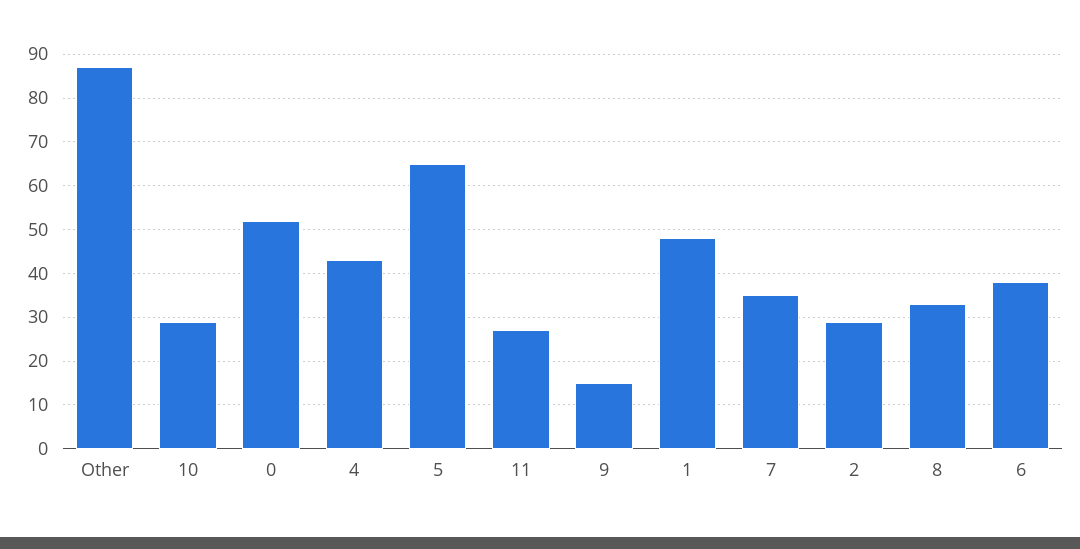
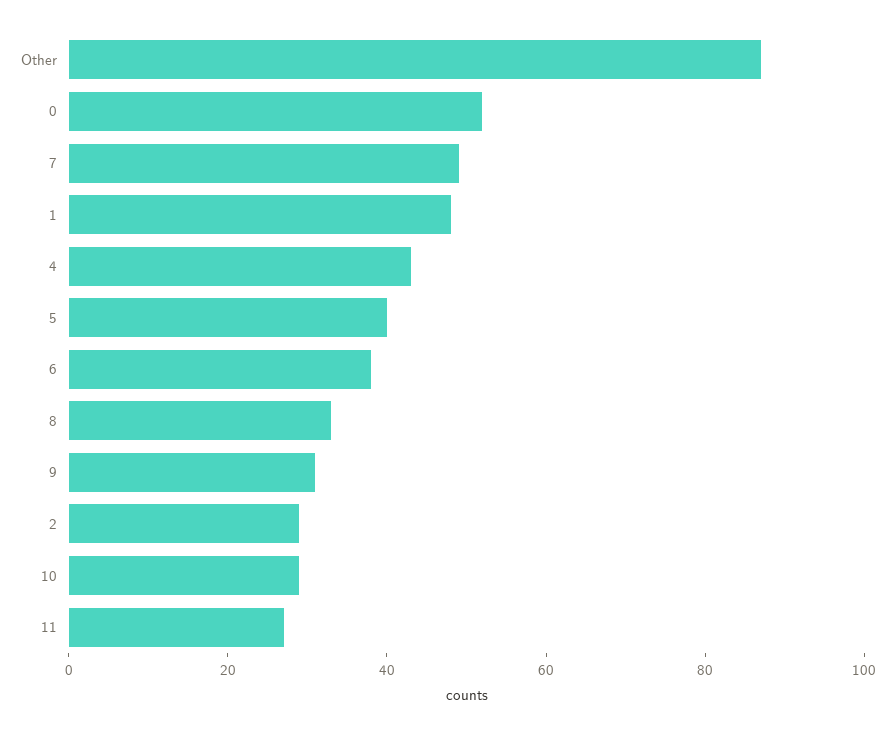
  {
    "Other": 85,
    "10": 30,
    "0": 50,
    "4": 45,
-   "5": 65,
+   "5": 40,
    "11": 25,
-   "9": 15,
+   "9": 30,
    "1": 50,
-   "7": 35,
+   "7": 50,
    "2": 30,
    "8": 35,
    "6": 40
  }

